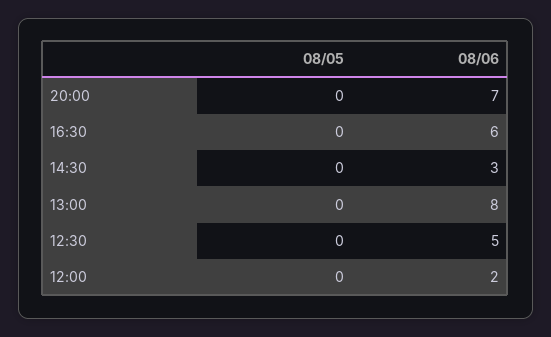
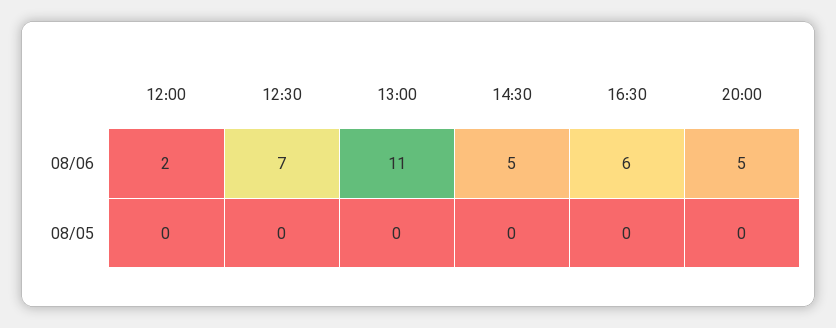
  {
    "08/05": {
      "20:00": 0,
      "16:30": 0,
      "14:30": 0,
      "13:00": 0,
      "12:30": 0,
      "12:00": 0
    },
    "08/06": {
-     "20:00": 7,
+     "20:00": 5,
      "16:30": 6,
-     "14:30": 3,
+     "14:30": 5,
-     "13:00": 8,
+     "13:00": 11,
-     "12:30": 5,
+     "12:30": 7,
      "12:00": 2
    }
  }

